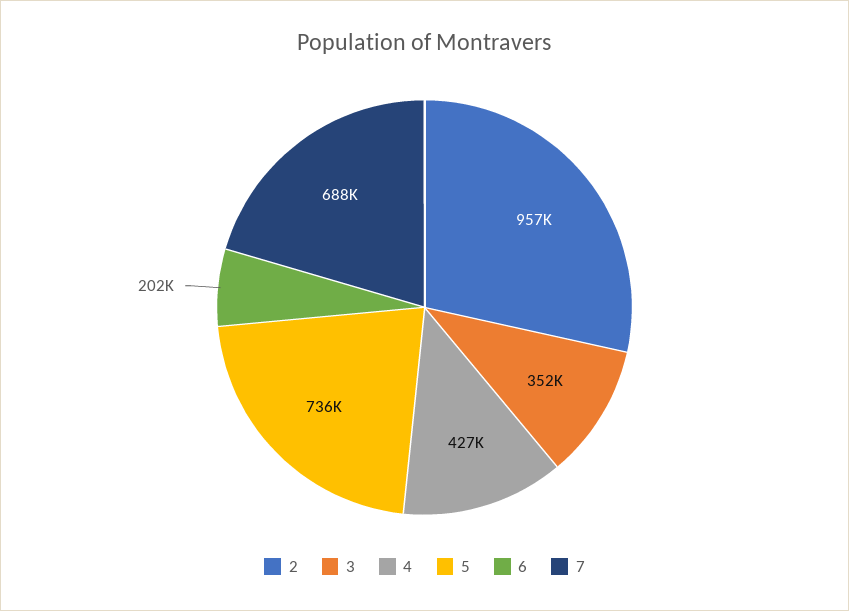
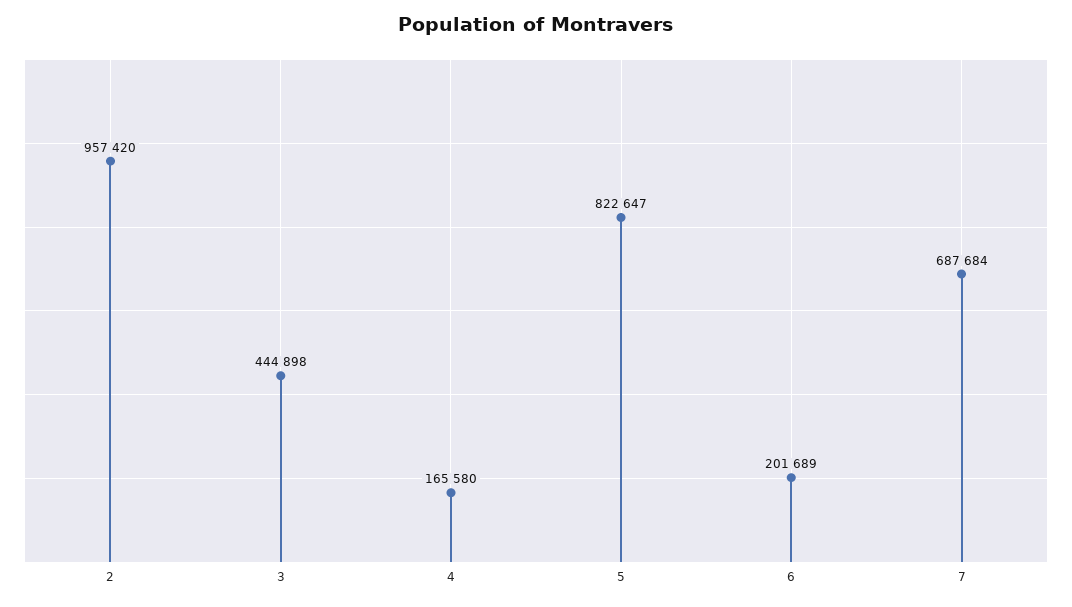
  {
    "2": 957420,
-   "3": 352000,
+   "3": 444898,
-   "4": 427000,
+   "4": 165580,
-   "5": 736000,
+   "5": 822647,
    "6": 201689,
    "7": 687684
  }

